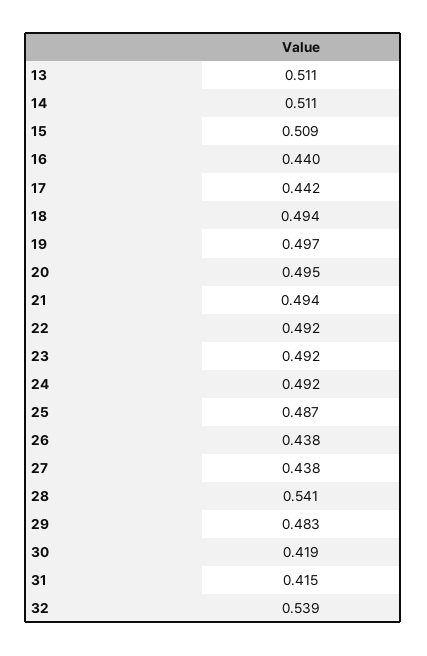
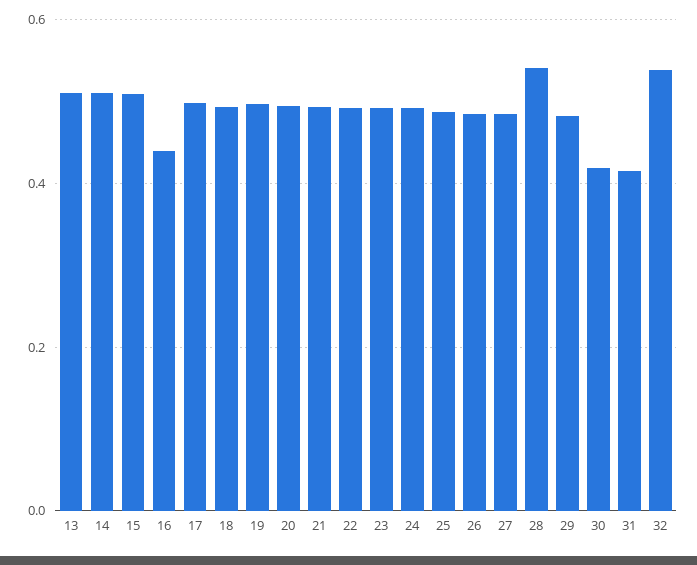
  {
    "13": 0.511,
    "14": 0.511,
    "15": 0.509,
    "16": 0.44,
-   "17": 0.442,
+   "17": 0.5,
    "18": 0.494,
    "19": 0.497,
    "20": 0.495,
    "21": 0.494,
    "22": 0.492,
    "23": 0.492,
    "24": 0.492,
    "25": 0.487,
-   "26": 0.438,
+   "26": 0.48,
-   "27": 0.438,
+   "27": 0.48,
    "28": 0.541,
    "29": 0.483,
    "30": 0.419,
    "31": 0.415,
    "32": 0.539
  }

